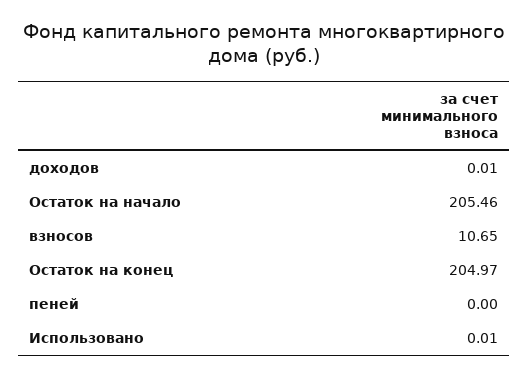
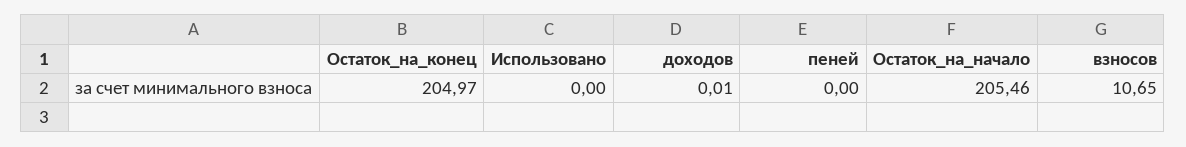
  {
    "доходов": 0.01,
    "Остаток на начало": 205.46,
    "взносов": 10.65,
    "Остаток на конец": 204.97,
    "пеней": 0,
-   "Использовано": 0.01
+   "Использовано": 0
  }

